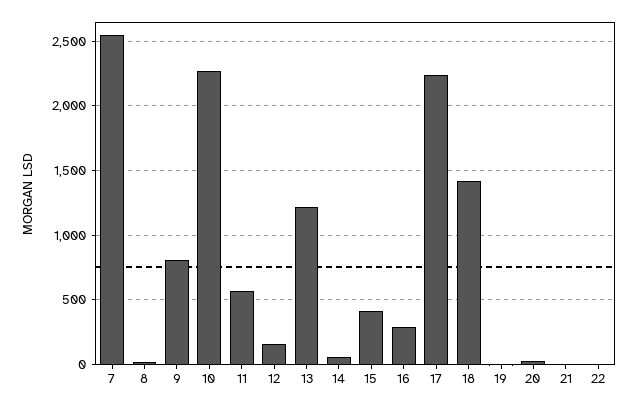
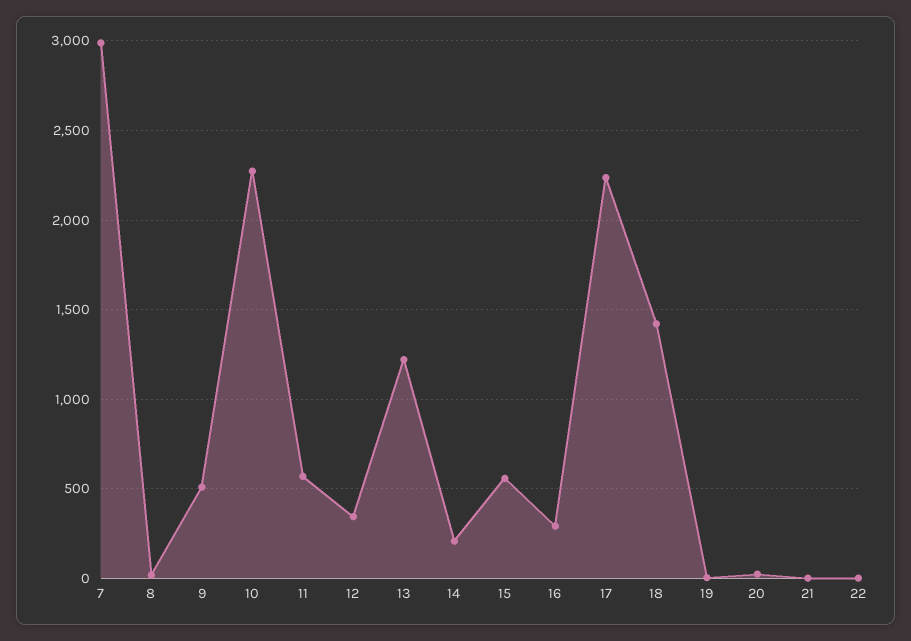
  {
-   "7": 2550,
+   "7": 3000,
    "8": 0,
-   "9": 800,
+   "9": 500,
    "10": 2250,
    "11": 550,
-   "12": 150,
+   "12": 350,
    "13": 1200,
-   "14": 50,
+   "14": 200,
-   "15": 400,
+   "15": 550,
    "16": 300,
    "17": 2250,
    "18": 1400,
    "19": 0,
    "20": 0,
    "21": 0,
    "22": 0
  }

